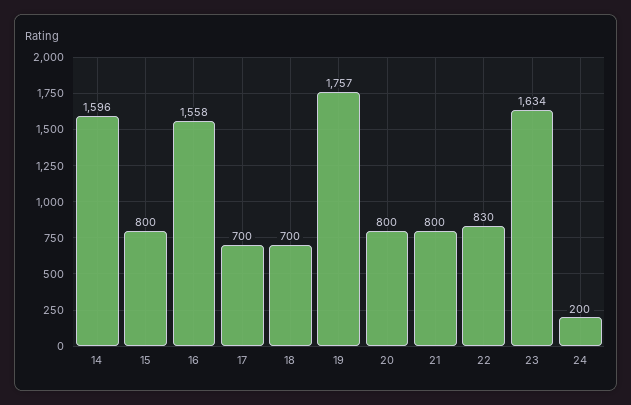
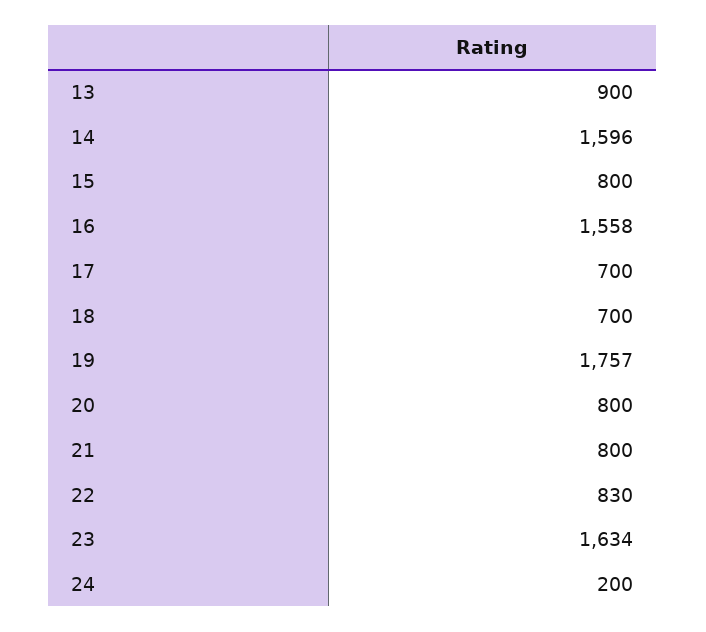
  {
    "14": 1596,
    "15": 800,
    "16": 1558,
    "17": 700,
    "18": 700,
    "19": 1757,
    "20": 800,
    "21": 800,
    "22": 830,
    "23": 1634,
-   "24": 200
+   "24": 200,
+   "13": 900
  }

